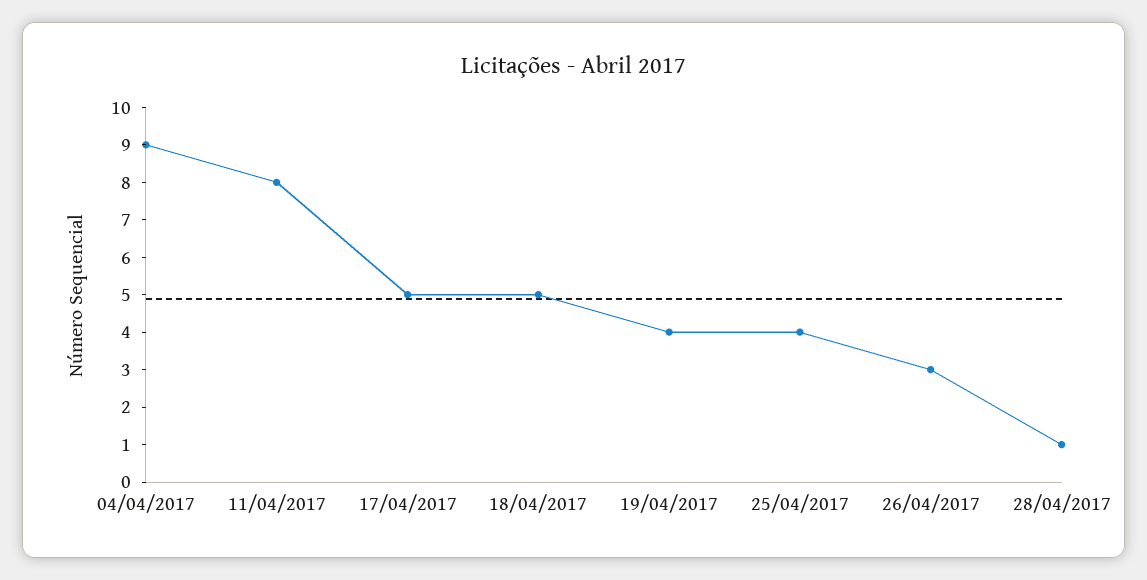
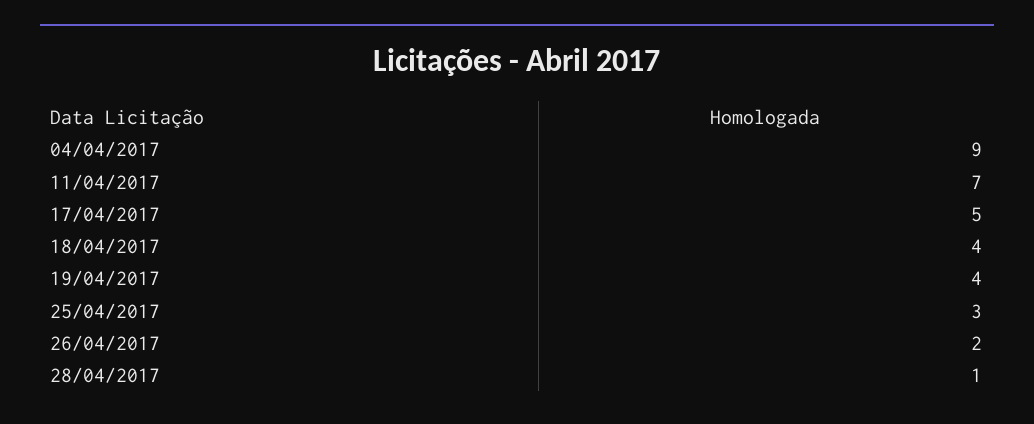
  {
    "04/04/2017": 9,
-   "11/04/2017": 8,
+   "11/04/2017": 7,
    "17/04/2017": 5,
-   "18/04/2017": 5,
+   "18/04/2017": 4,
    "19/04/2017": 4,
-   "25/04/2017": 4,
+   "25/04/2017": 3,
-   "26/04/2017": 3,
+   "26/04/2017": 2,
    "28/04/2017": 1
  }

